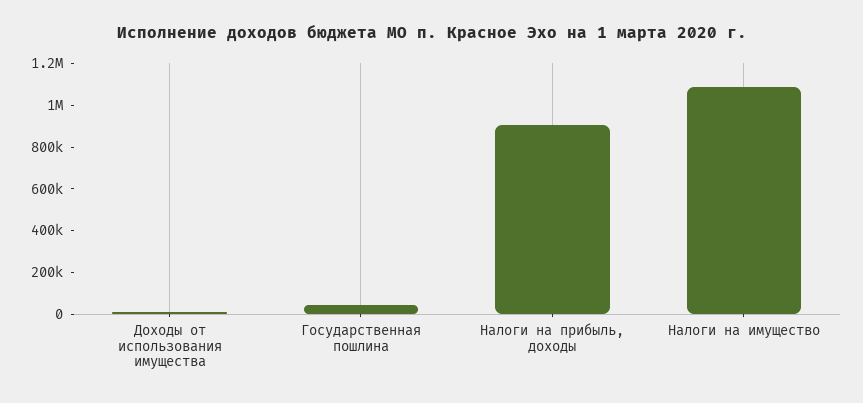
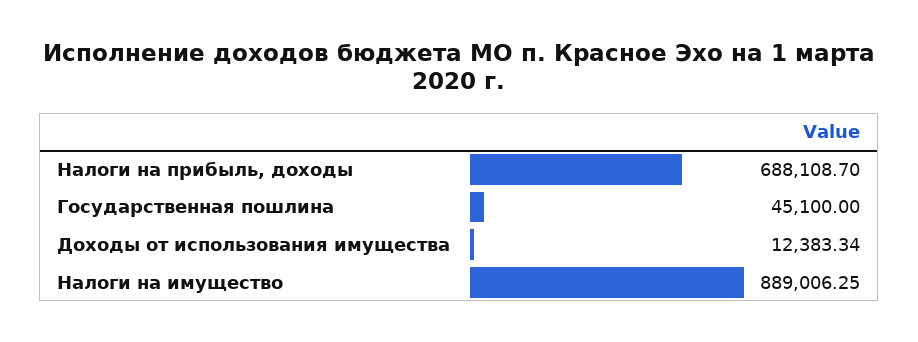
  {
    "Доходы от использования имущества": 12383.34,
    "Государственная пошлина": 45100,
-   "Налоги на прибыль, доходы": 900000,
+   "Налоги на прибыль, доходы": 688108.7,
-   "Налоги на имущество": 1100000
+   "Налоги на имущество": 889006.25
  }

